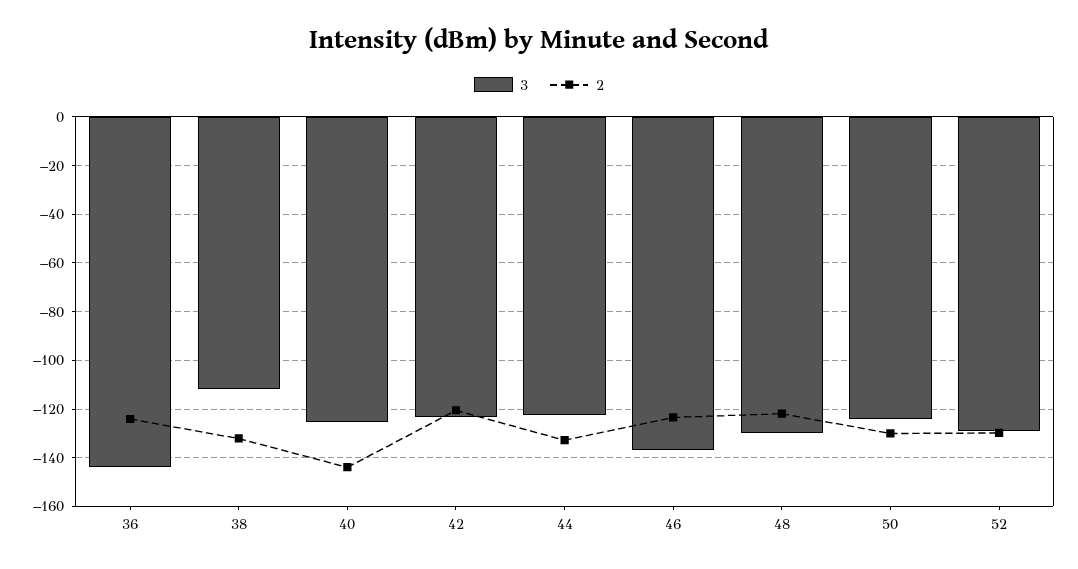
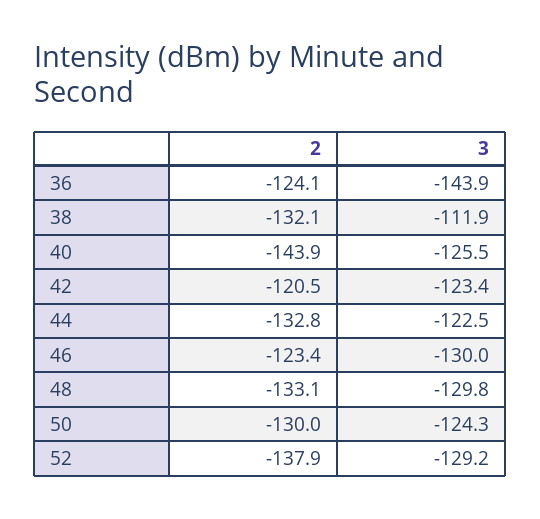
  {
    "3": {
      "36": -143.9,
      "38": -111.9,
      "40": -125.5,
      "42": -123.4,
      "44": -122.5,
-     "46": -137.5,
+     "46": -130,
      "48": -129.8,
      "50": -124.3,
      "52": -129.2
    },
    "2": {
      "36": -124.1,
      "38": -132.1,
      "40": -143.9,
      "42": -120.5,
      "44": -132.8,
      "46": -123.4,
-     "48": -122.5,
+     "48": -133.1,
      "50": -130,
-     "52": -130
+     "52": -137.9
    }
  }

